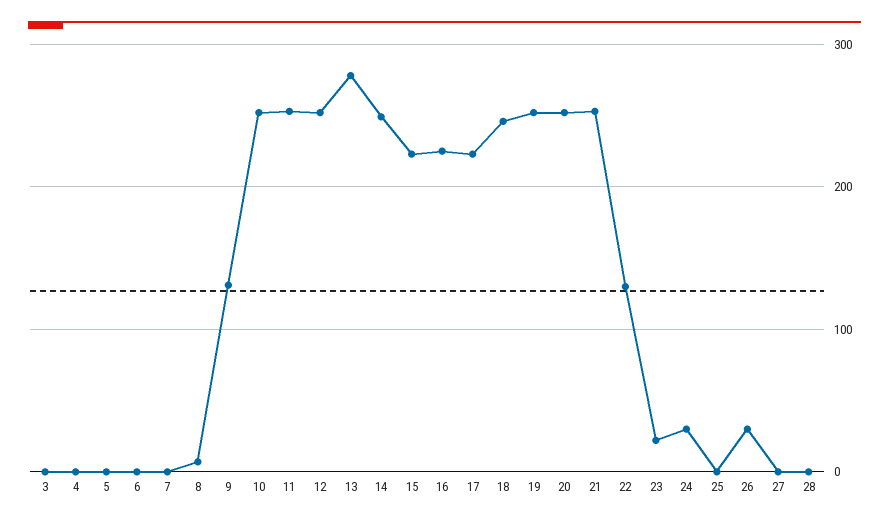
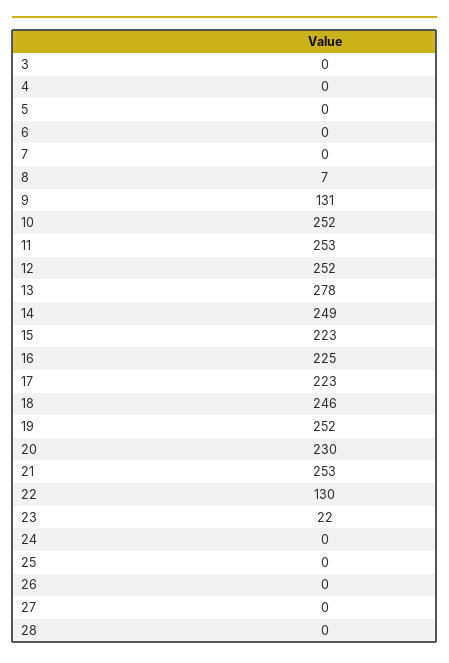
  {
    "3": 0,
    "4": 0,
    "5": 0,
    "6": 0,
    "7": 0,
    "8": 7,
    "9": 131,
    "10": 252,
    "11": 253,
    "12": 252,
    "13": 278,
    "14": 249,
    "15": 223,
    "16": 225,
    "17": 223,
    "18": 246,
    "19": 252,
-   "20": 250,
+   "20": 230,
    "21": 253,
    "22": 130,
    "23": 22,
-   "24": 30,
+   "24": 0,
    "25": 0,
-   "26": 30,
+   "26": 0,
    "27": 0,
    "28": 0
  }

